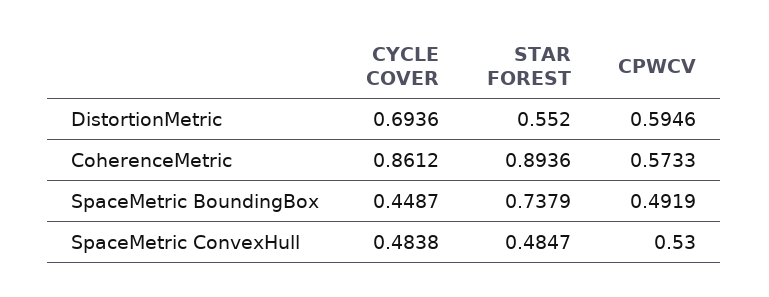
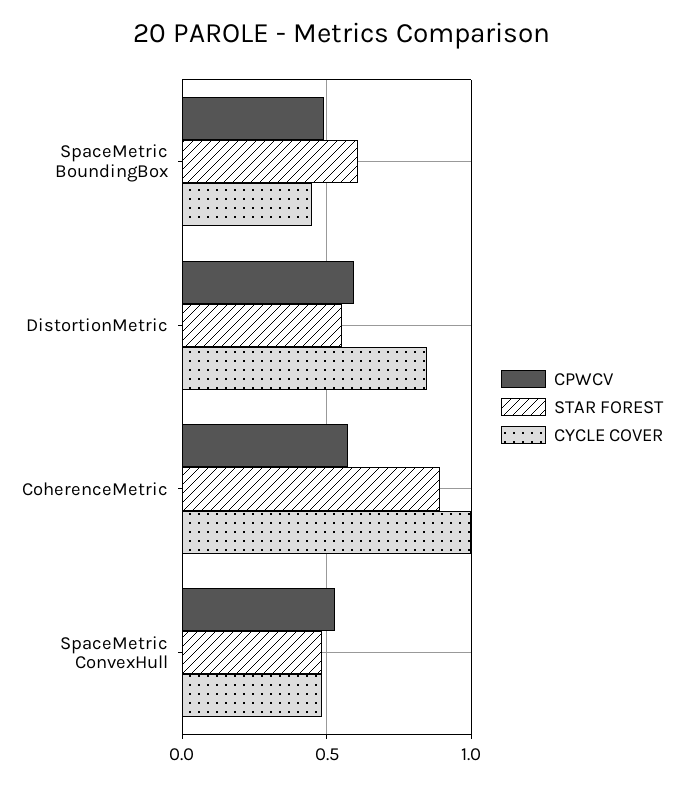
  {
    "CYCLE COVER": {
-     "DistortionMetric": 0.6936,
+     "DistortionMetric": 0.85,
-     "CoherenceMetric": 0.8612,
+     "CoherenceMetric": 1,
      "SpaceMetric BoundingBox": 0.4487,
      "SpaceMetric ConvexHull": 0.4838
    },
    "STAR FOREST": {
      "DistortionMetric": 0.552,
      "CoherenceMetric": 0.8936,
-     "SpaceMetric BoundingBox": 0.7379,
+     "SpaceMetric BoundingBox": 0.6,
      "SpaceMetric ConvexHull": 0.4847
    },
    "CPWCV": {
      "DistortionMetric": 0.5946,
      "CoherenceMetric": 0.5733,
      "SpaceMetric BoundingBox": 0.4919,
      "SpaceMetric ConvexHull": 0.53
    }
  }

